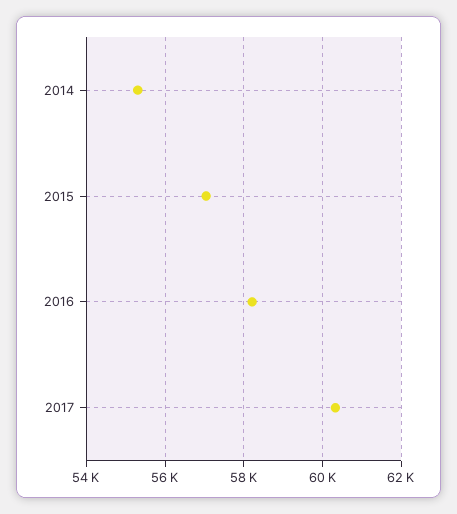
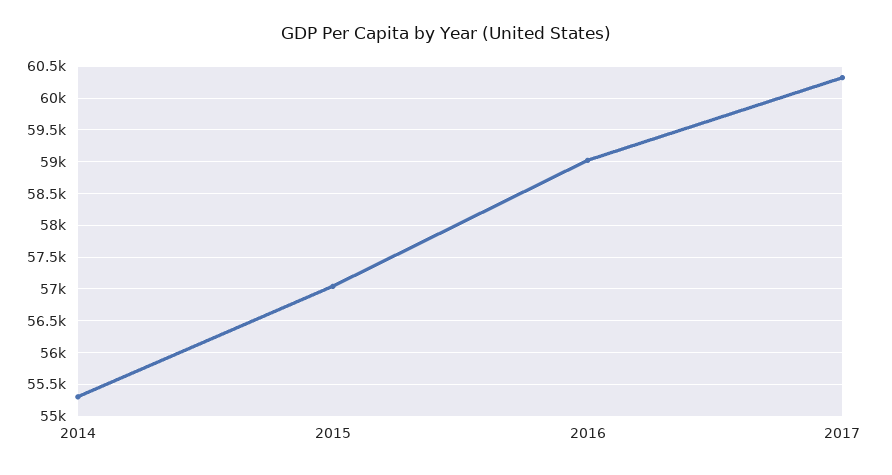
  {
    "2014": 55300,
    "2015": 57000,
-   "2016": 58200,
+   "2016": 59000,
    "2017": 60300
  }

